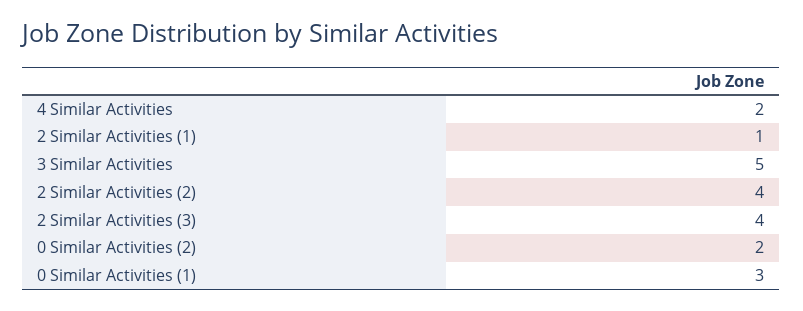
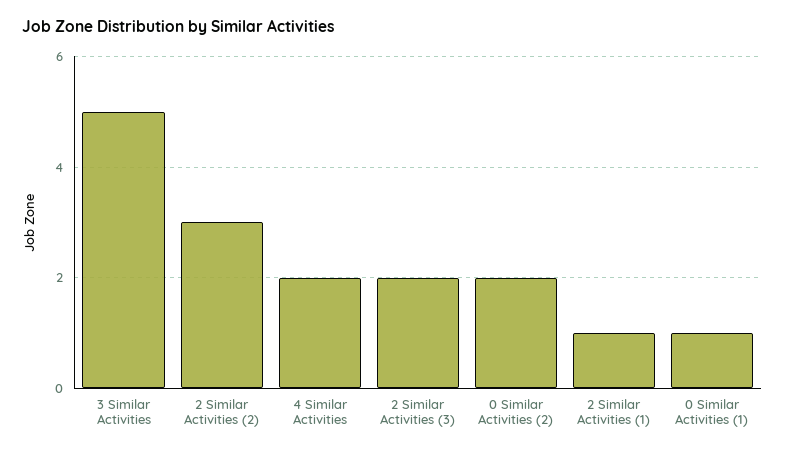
  {
    "4 Similar Activities": 2,
    "2 Similar Activities (1)": 1,
    "3 Similar Activities": 5,
-   "2 Similar Activities (2)": 4,
+   "2 Similar Activities (2)": 3,
-   "2 Similar Activities (3)": 4,
+   "2 Similar Activities (3)": 2,
    "0 Similar Activities (2)": 2,
-   "0 Similar Activities (1)": 3
+   "0 Similar Activities (1)": 1
  }

